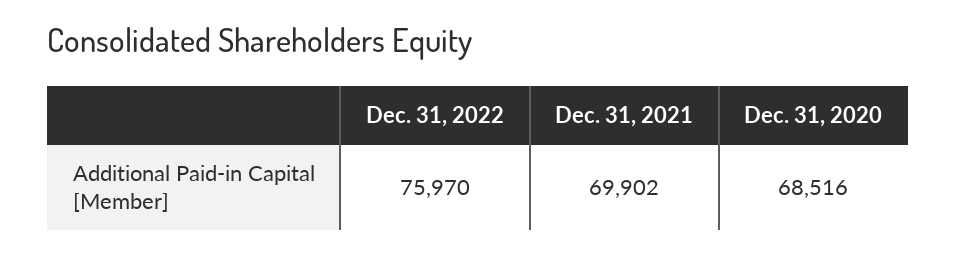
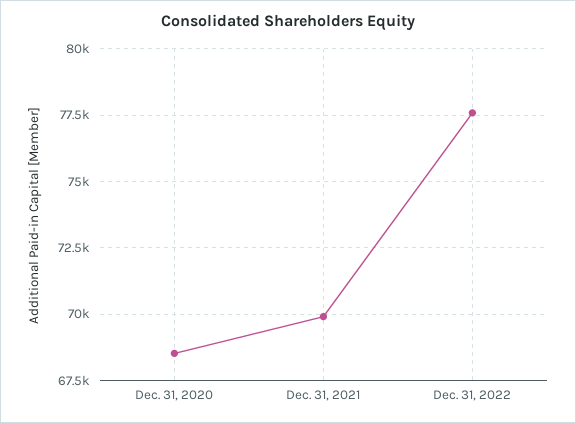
  {
-   "Dec. 31, 2022": 75970,
+   "Dec. 31, 2022": 77500,
    "Dec. 31, 2021": 69902,
    "Dec. 31, 2020": 68516
  }

